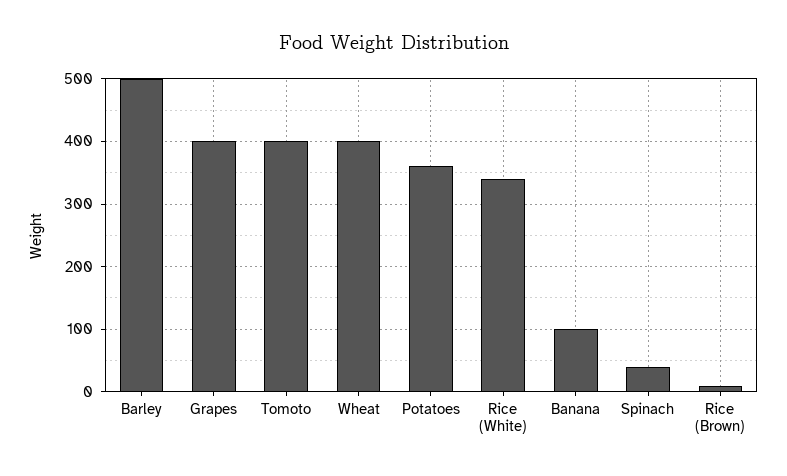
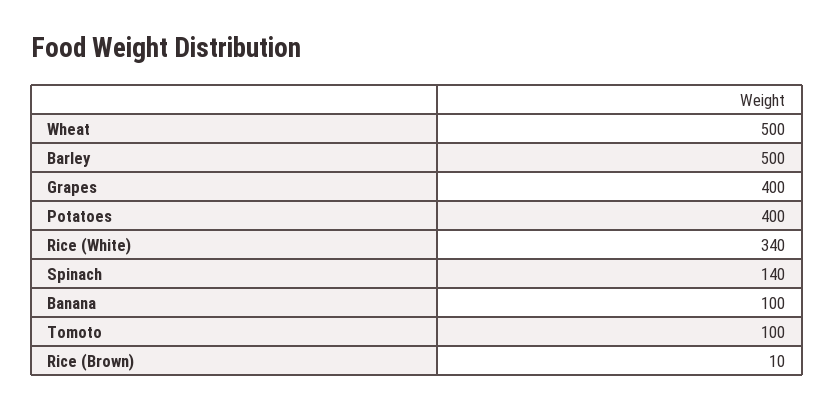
  {
    "Barley": 500,
    "Grapes": 400,
-   "Tomoto": 400,
+   "Tomoto": 100,
-   "Wheat": 400,
+   "Wheat": 500,
-   "Potatoes": 360,
+   "Potatoes": 400,
    "Rice (White)": 340,
    "Banana": 100,
-   "Spinach": 40,
+   "Spinach": 140,
    "Rice (Brown)": 10
  }

